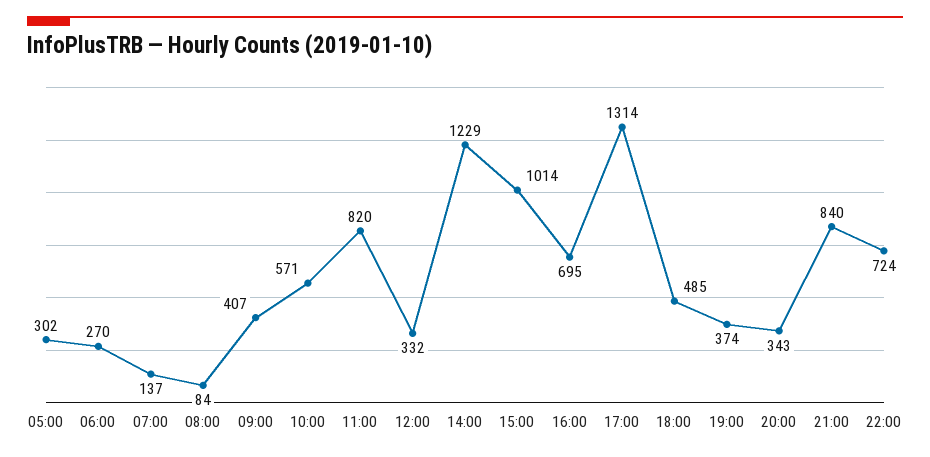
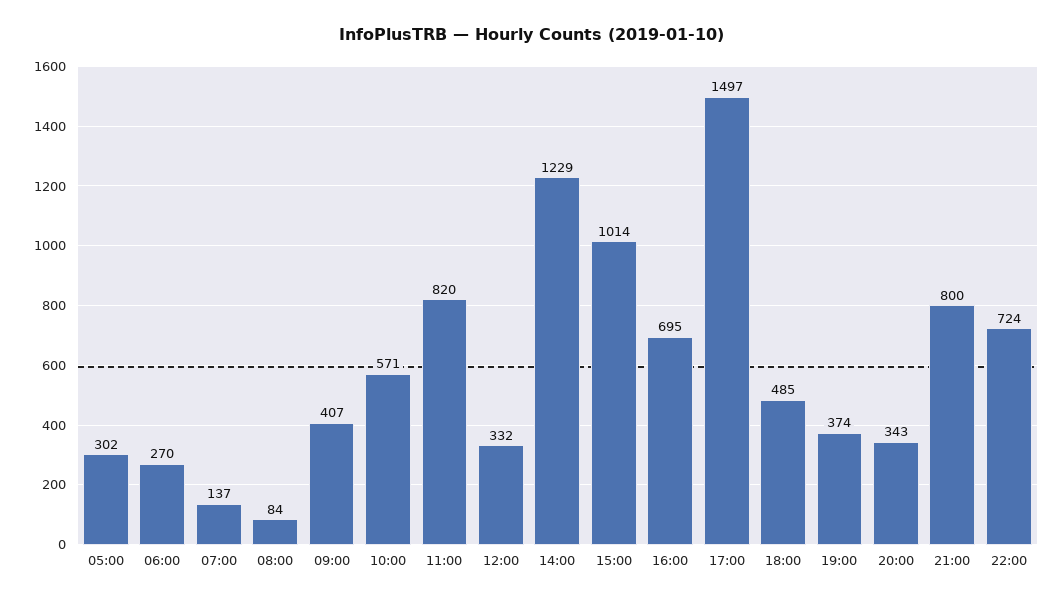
  {
    "05:00": 302,
    "06:00": 270,
    "07:00": 137,
    "08:00": 84,
    "09:00": 407,
    "10:00": 571,
    "11:00": 820,
    "12:00": 332,
    "14:00": 1229,
    "15:00": 1014,
    "16:00": 695,
-   "17:00": 1314,
+   "17:00": 1497,
    "18:00": 485,
    "19:00": 374,
    "20:00": 343,
-   "21:00": 840,
+   "21:00": 800,
    "22:00": 724
  }

